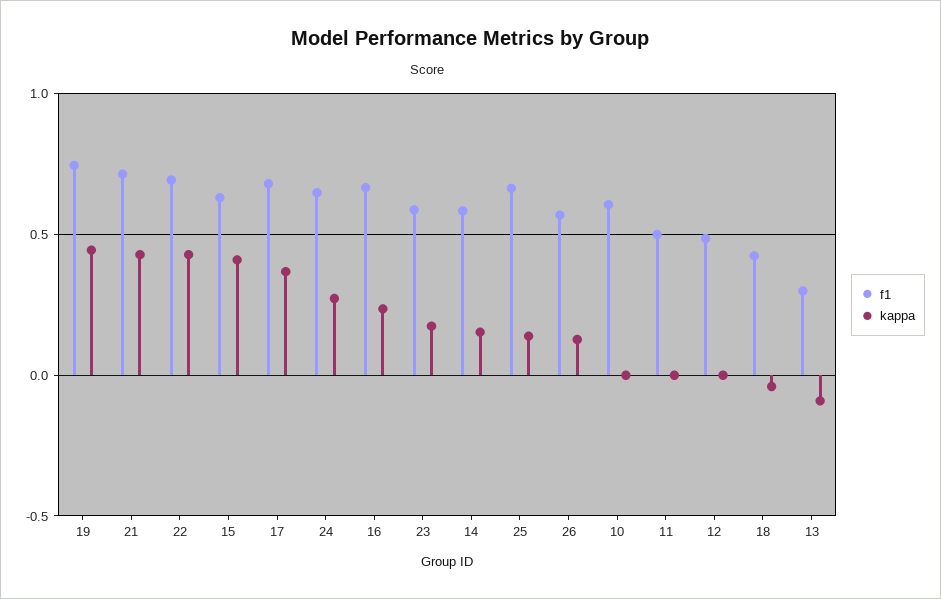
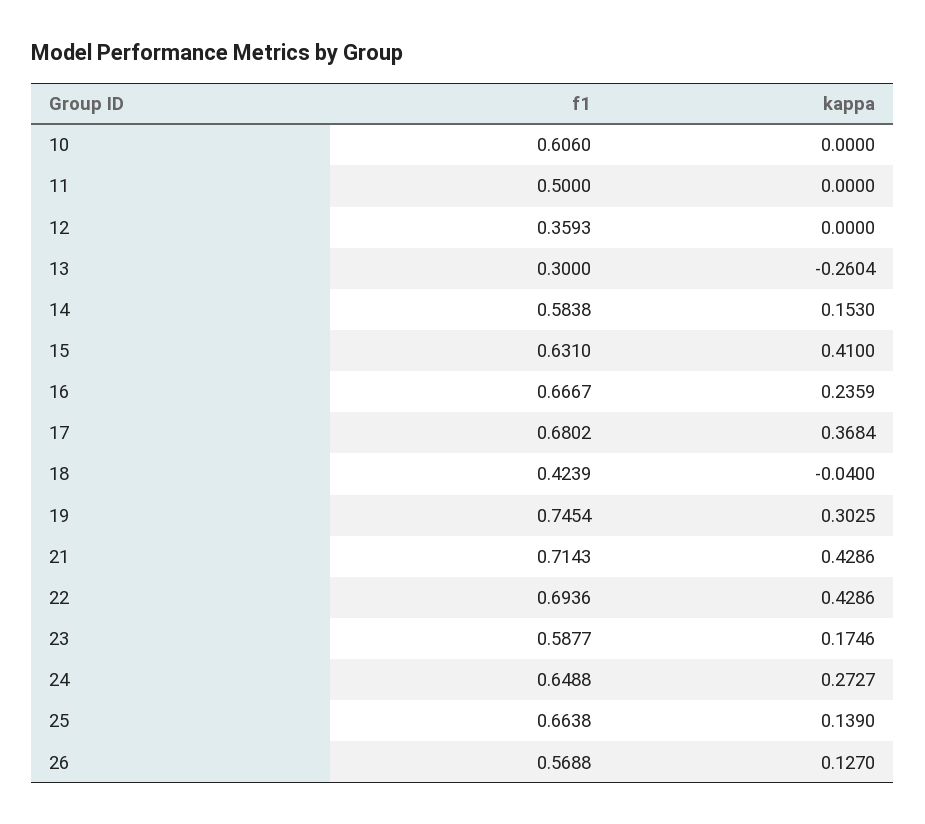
  {
    "f1": {
      "19": 0.7454,
      "21": 0.7143,
      "22": 0.6936,
      "15": 0.631,
      "17": 0.6802,
      "24": 0.6488,
      "16": 0.6667,
      "23": 0.5877,
      "14": 0.5838,
      "25": 0.6638,
      "26": 0.5688,
      "10": 0.606,
      "11": 0.5,
-     "12": 0.5,
+     "12": 0.3593,
      "18": 0.4239,
      "13": 0.3
    },
    "kappa": {
-     "19": 0.45,
+     "19": 0.3025,
      "21": 0.4286,
      "22": 0.4286,
      "15": 0.41,
      "17": 0.3684,
      "24": 0.2727,
      "16": 0.2359,
      "23": 0.1746,
      "14": 0.153,
      "25": 0.139,
      "26": 0.127,
      "10": 0,
      "11": 0,
      "12": 0,
      "18": -0.04,
-     "13": -0.1
+     "13": -0.2604
    }
  }

